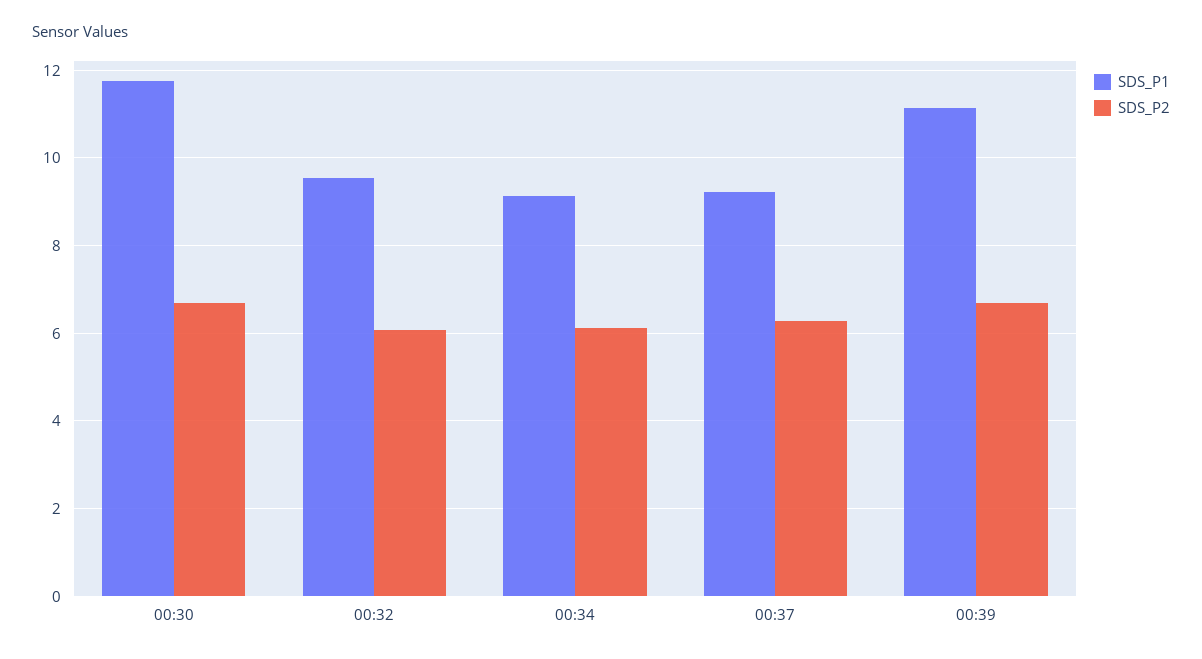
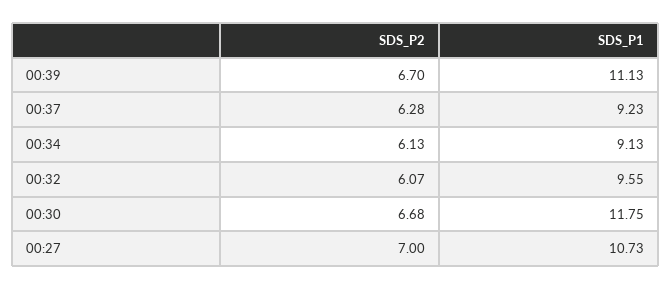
  {
    "SDS_P1": {
      "00:30": 11.75,
      "00:32": 9.55,
      "00:34": 9.13,
      "00:37": 9.23,
-     "00:39": 11.13
+     "00:39": 11.13,
+     "00:27": 10.73
    },
    "SDS_P2": {
      "00:30": 6.68,
      "00:32": 6.07,
      "00:34": 6.13,
      "00:37": 6.28,
-     "00:39": 6.7
+     "00:39": 6.7,
+     "00:27": 7
    }
  }

